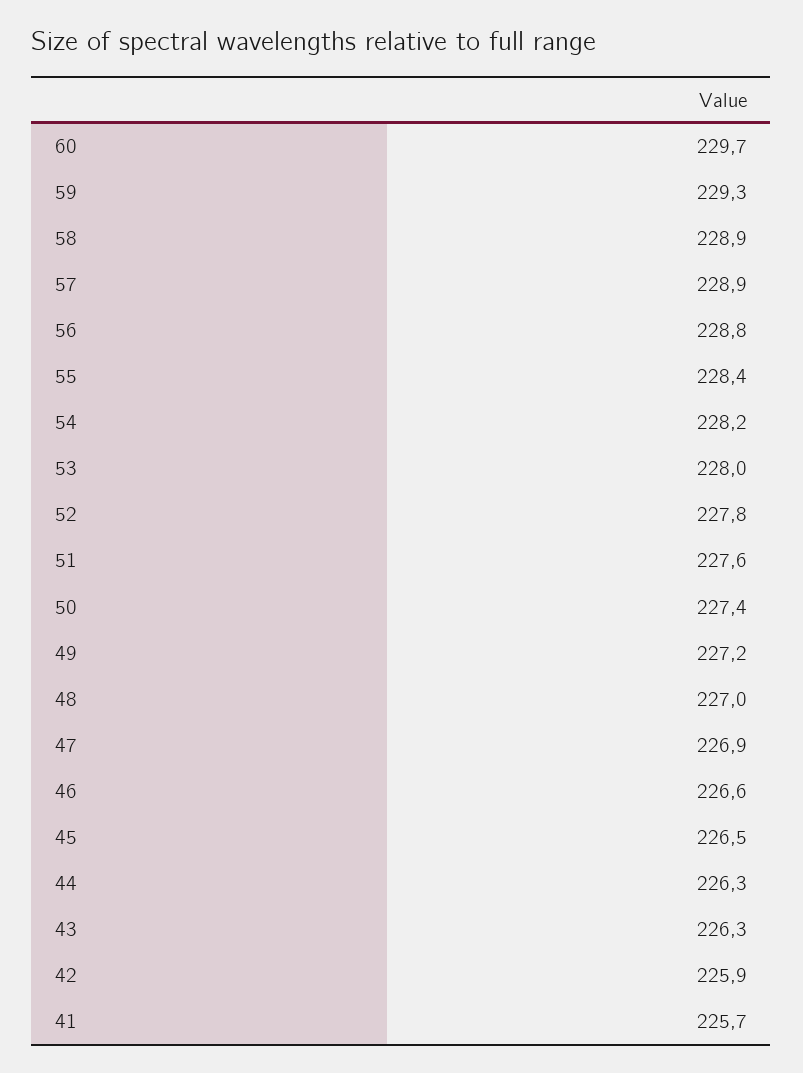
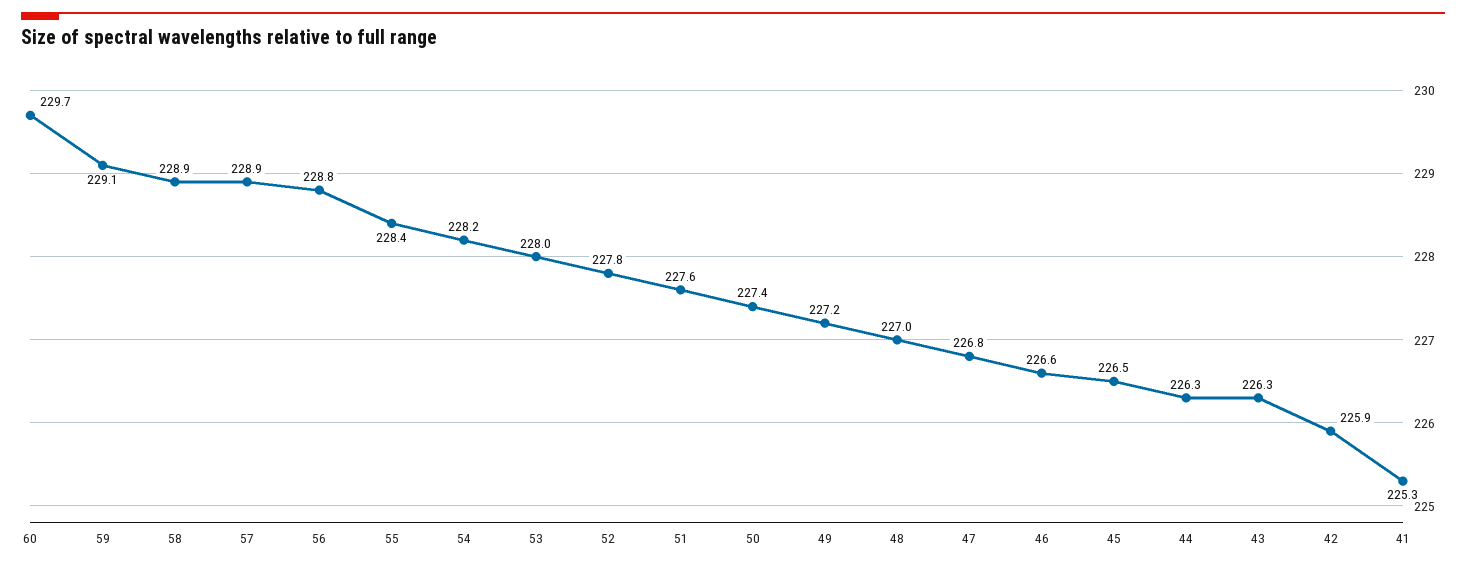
  {
    "60": 229.7,
-   "59": 229.3,
+   "59": 229.1,
    "58": 228.9,
    "57": 228.9,
    "56": 228.8,
    "55": 228.4,
    "54": 228.2,
    "53": 228,
    "52": 227.8,
    "51": 227.6,
    "50": 227.4,
    "49": 227.2,
    "48": 227,
-   "47": 226.9,
+   "47": 226.8,
    "46": 226.6,
    "45": 226.5,
    "44": 226.3,
    "43": 226.3,
    "42": 225.9,
-   "41": 225.7
+   "41": 225.3
  }

